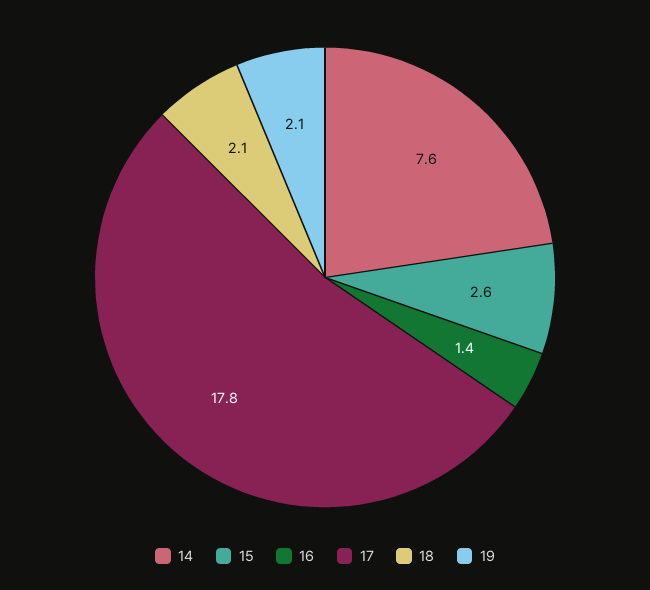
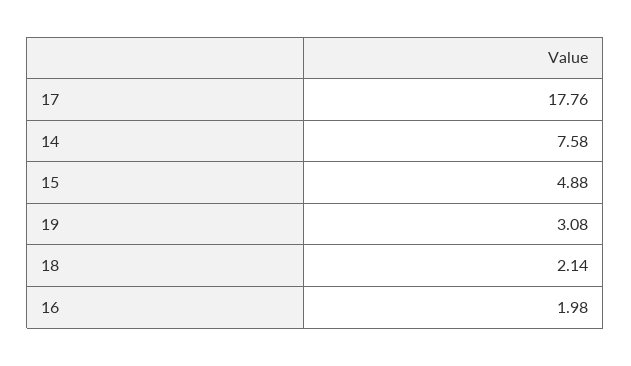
  {
    "14": 7.58,
-   "15": 2.6,
+   "15": 4.88,
-   "16": 1.4,
+   "16": 1.98,
    "17": 17.76,
    "18": 2.14,
-   "19": 2.1
+   "19": 3.08
  }

